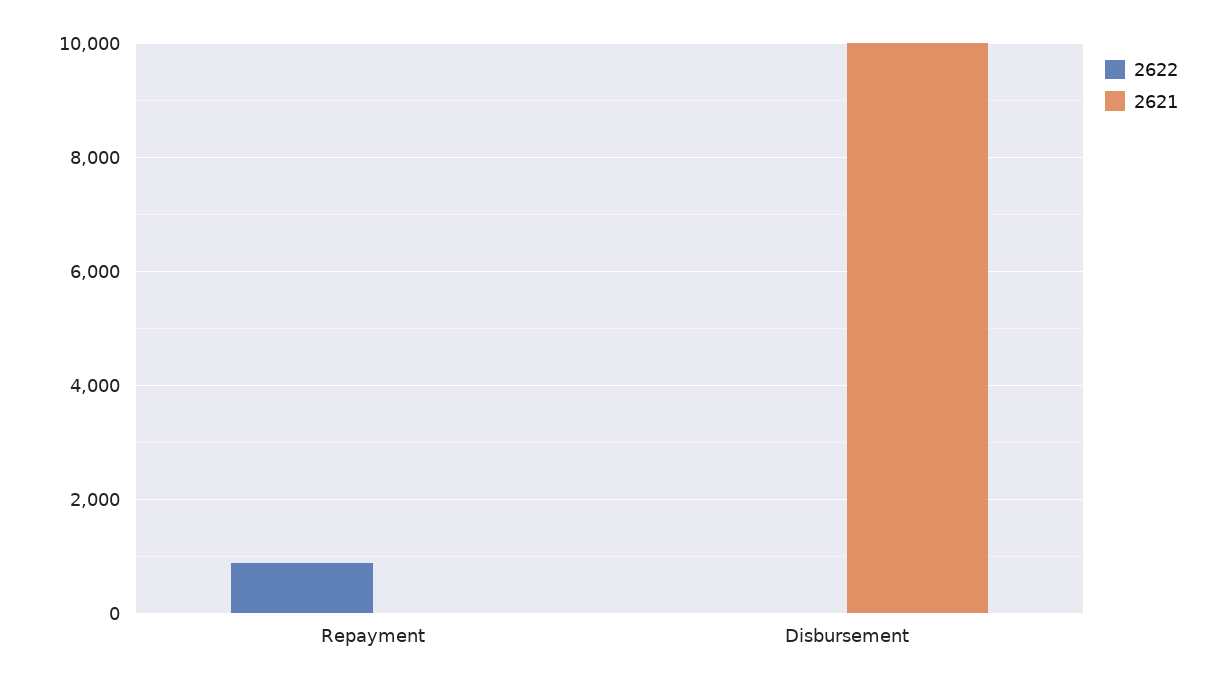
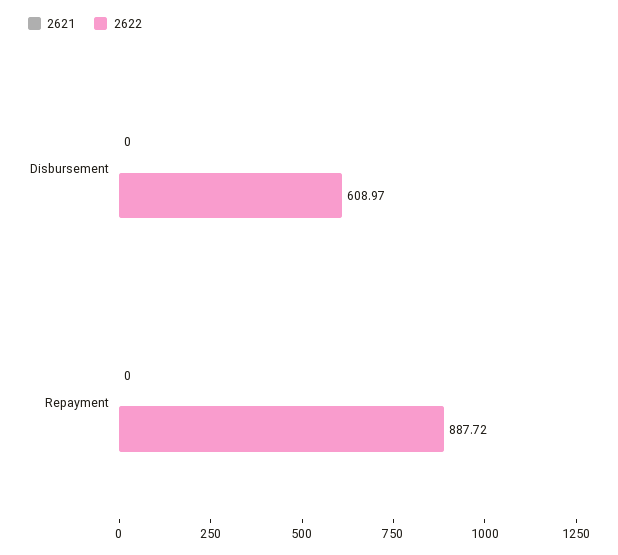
  {
    "2622": {
      "Repayment": 887.72,
-     "Disbursement": 0
+     "Disbursement": 608.97
    },
    "2621": {
      "Repayment": 0,
-     "Disbursement": 10000
+     "Disbursement": 0
    }
  }

